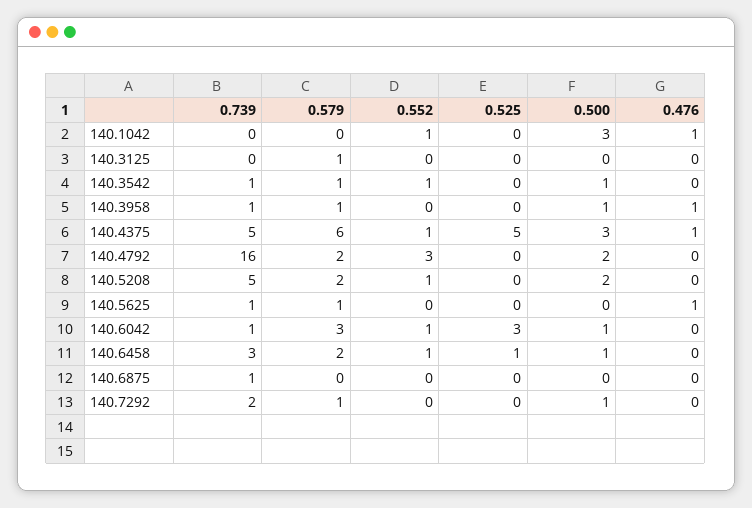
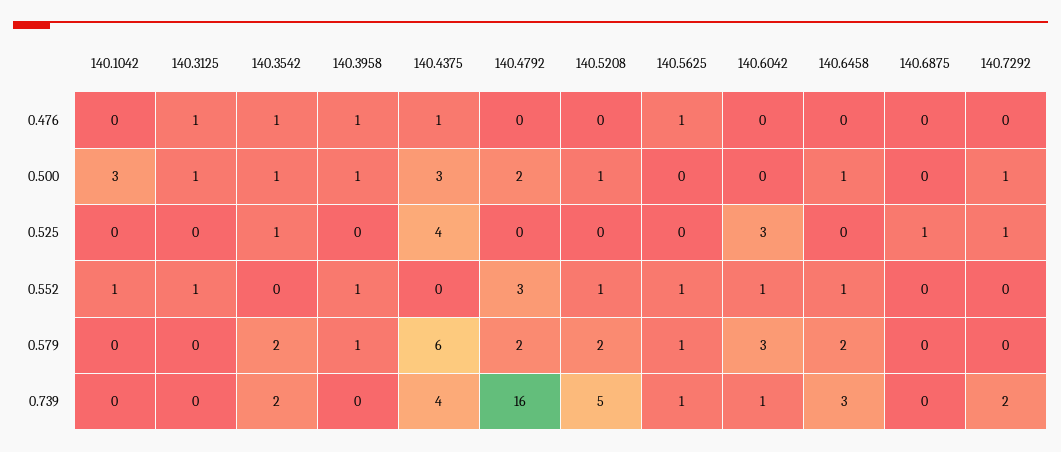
  {
    "0.739": {
      "140.1042": 0,
      "140.3125": 0,
-     "140.3542": 1,
+     "140.3542": 2,
-     "140.3958": 1,
+     "140.3958": 0,
-     "140.4375": 5,
+     "140.4375": 4,
      "140.4792": 16,
      "140.5208": 5,
      "140.5625": 1,
      "140.6042": 1,
      "140.6458": 3,
-     "140.6875": 1,
+     "140.6875": 0,
      "140.7292": 2
    },
    "0.579": {
      "140.1042": 0,
-     "140.3125": 1,
+     "140.3125": 0,
-     "140.3542": 1,
+     "140.3542": 2,
      "140.3958": 1,
      "140.4375": 6,
      "140.4792": 2,
      "140.5208": 2,
      "140.5625": 1,
      "140.6042": 3,
      "140.6458": 2,
      "140.6875": 0,
-     "140.7292": 1
+     "140.7292": 0
    },
    "0.552": {
      "140.1042": 1,
-     "140.3125": 0,
+     "140.3125": 1,
-     "140.3542": 1,
+     "140.3542": 0,
-     "140.3958": 0,
+     "140.3958": 1,
-     "140.4375": 1,
+     "140.4375": 0,
      "140.4792": 3,
      "140.5208": 1,
-     "140.5625": 0,
+     "140.5625": 1,
      "140.6042": 1,
      "140.6458": 1,
      "140.6875": 0,
      "140.7292": 0
    },
    "0.525": {
      "140.1042": 0,
      "140.3125": 0,
-     "140.3542": 0,
+     "140.3542": 1,
      "140.3958": 0,
-     "140.4375": 5,
+     "140.4375": 4,
      "140.4792": 0,
      "140.5208": 0,
      "140.5625": 0,
      "140.6042": 3,
-     "140.6458": 1,
+     "140.6458": 0,
-     "140.6875": 0,
+     "140.6875": 1,
-     "140.7292": 0
+     "140.7292": 1
    },
    "0.500": {
      "140.1042": 3,
-     "140.3125": 0,
+     "140.3125": 1,
      "140.3542": 1,
      "140.3958": 1,
      "140.4375": 3,
      "140.4792": 2,
-     "140.5208": 2,
+     "140.5208": 1,
      "140.5625": 0,
-     "140.6042": 1,
+     "140.6042": 0,
      "140.6458": 1,
      "140.6875": 0,
      "140.7292": 1
    },
    "0.476": {
-     "140.1042": 1,
+     "140.1042": 0,
-     "140.3125": 0,
+     "140.3125": 1,
-     "140.3542": 0,
+     "140.3542": 1,
      "140.3958": 1,
      "140.4375": 1,
      "140.4792": 0,
      "140.5208": 0,
      "140.5625": 1,
      "140.6042": 0,
      "140.6458": 0,
      "140.6875": 0,
      "140.7292": 0
    }
  }

